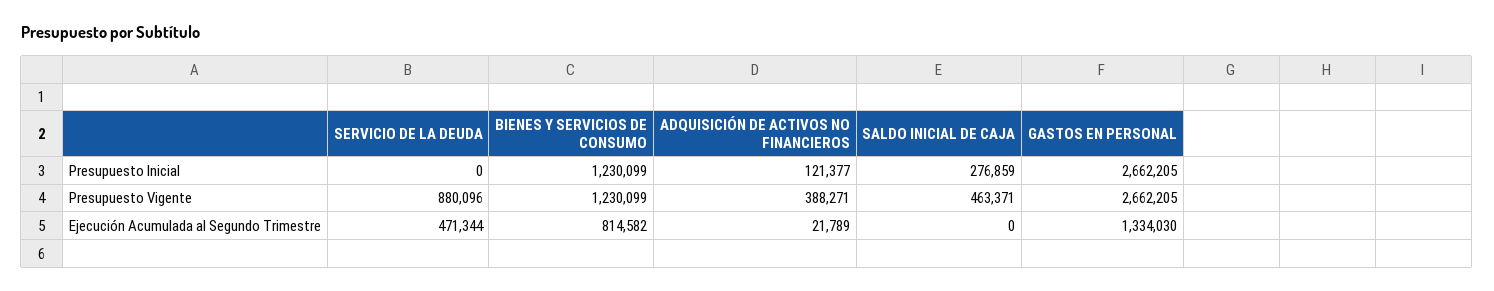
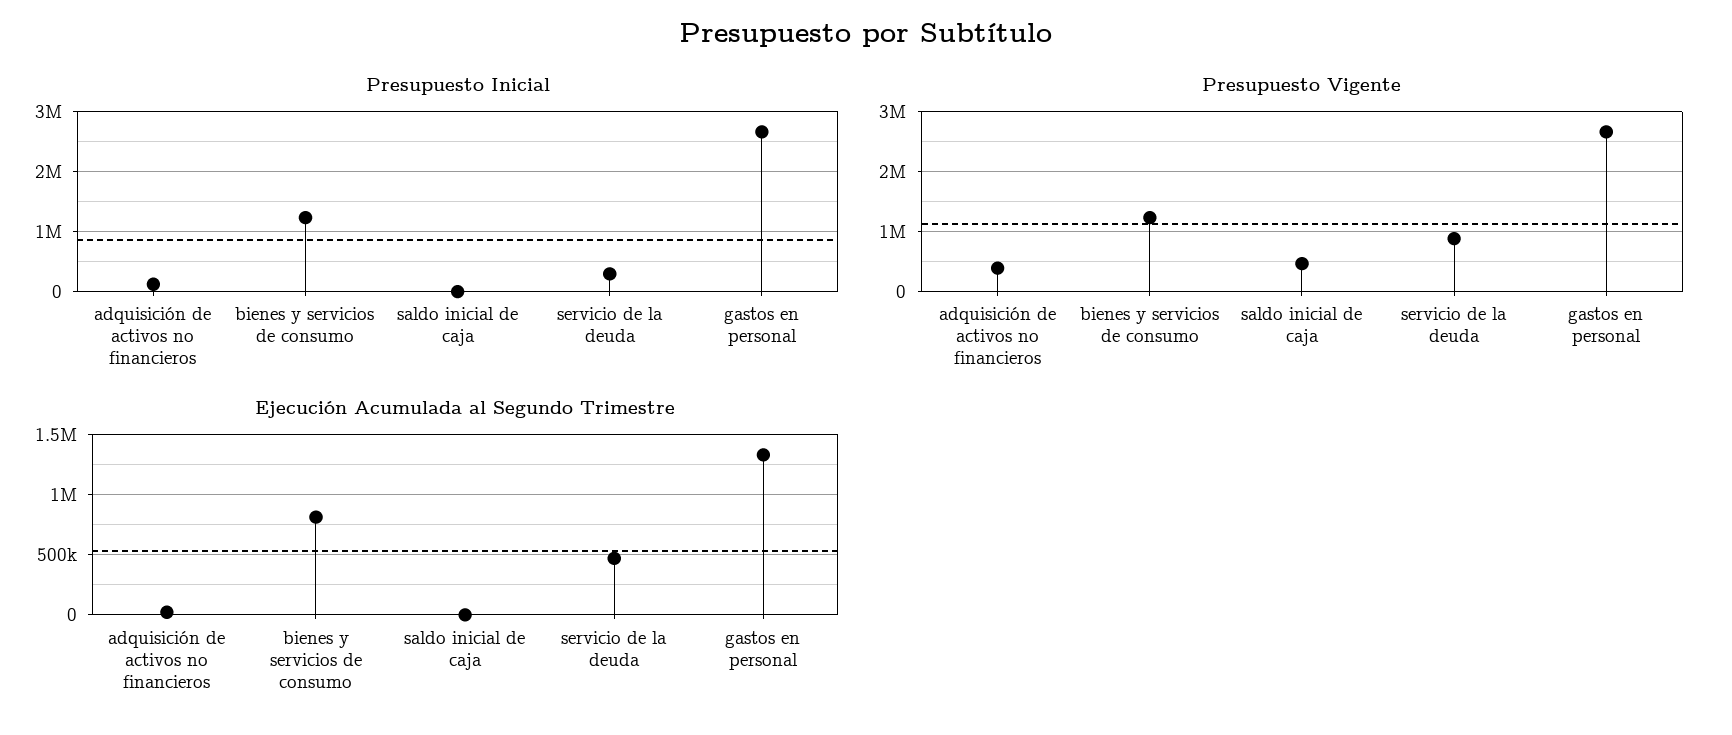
  {
    "Presupuesto Inicial": {
-     "SERVICIO DE LA DEUDA": 0,
+     "SERVICIO DE LA DEUDA": 300000,
      "BIENES Y SERVICIOS DE CONSUMO": 1230099,
      "ADQUISICIÓN DE ACTIVOS NO FINANCIEROS": 121377,
-     "SALDO INICIAL DE CAJA": 276859,
+     "SALDO INICIAL DE CAJA": 0,
      "GASTOS EN PERSONAL": 2662205
    },
    "Presupuesto Vigente": {
      "SERVICIO DE LA DEUDA": 880096,
      "BIENES Y SERVICIOS DE CONSUMO": 1230099,
      "ADQUISICIÓN DE ACTIVOS NO FINANCIEROS": 388271,
      "SALDO INICIAL DE CAJA": 463371,
      "GASTOS EN PERSONAL": 2662205
    },
    "Ejecución Acumulada al Segundo Trimestre": {
      "SERVICIO DE LA DEUDA": 471344,
      "BIENES Y SERVICIOS DE CONSUMO": 814582,
      "ADQUISICIÓN DE ACTIVOS NO FINANCIEROS": 21789,
      "SALDO INICIAL DE CAJA": 0,
      "GASTOS EN PERSONAL": 1334030
    }
  }

